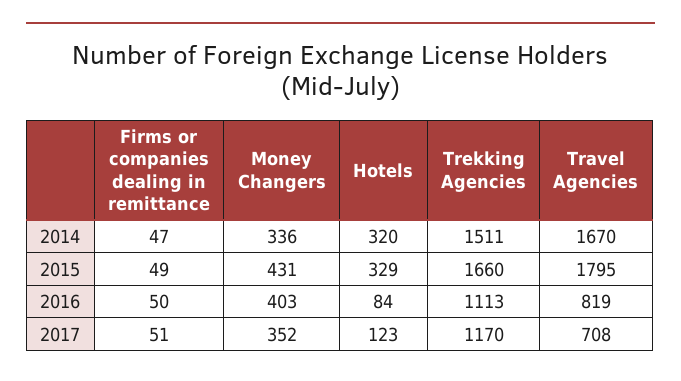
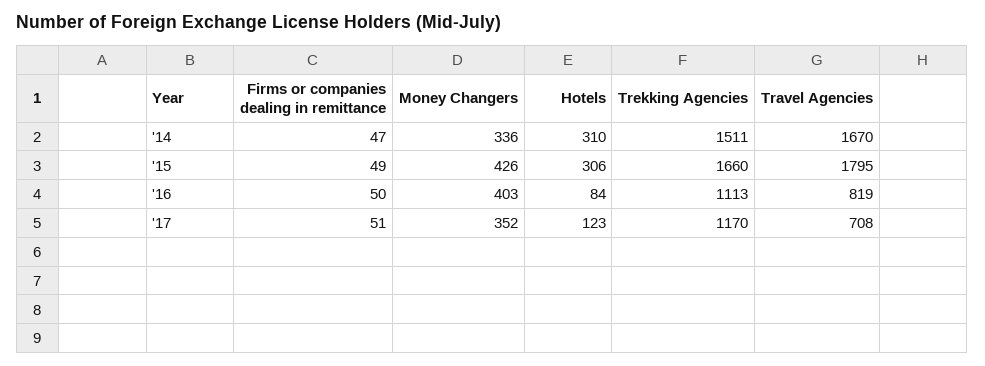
  {
    "Firms or companies dealing in remittance": {
      "2014": 47,
      "2015": 49,
      "2016": 50,
      "2017": 51
    },
    "Money Changers": {
      "2014": 336,
-     "2015": 431,
+     "2015": 426,
      "2016": 403,
      "2017": 352
    },
    "Hotels": {
-     "2014": 320,
+     "2014": 310,
-     "2015": 329,
+     "2015": 306,
      "2016": 84,
      "2017": 123
    },
    "Trekking Agencies": {
      "2014": 1511,
      "2015": 1660,
      "2016": 1113,
      "2017": 1170
    },
    "Travel Agencies": {
      "2014": 1670,
      "2015": 1795,
      "2016": 819,
      "2017": 708
    }
  }

